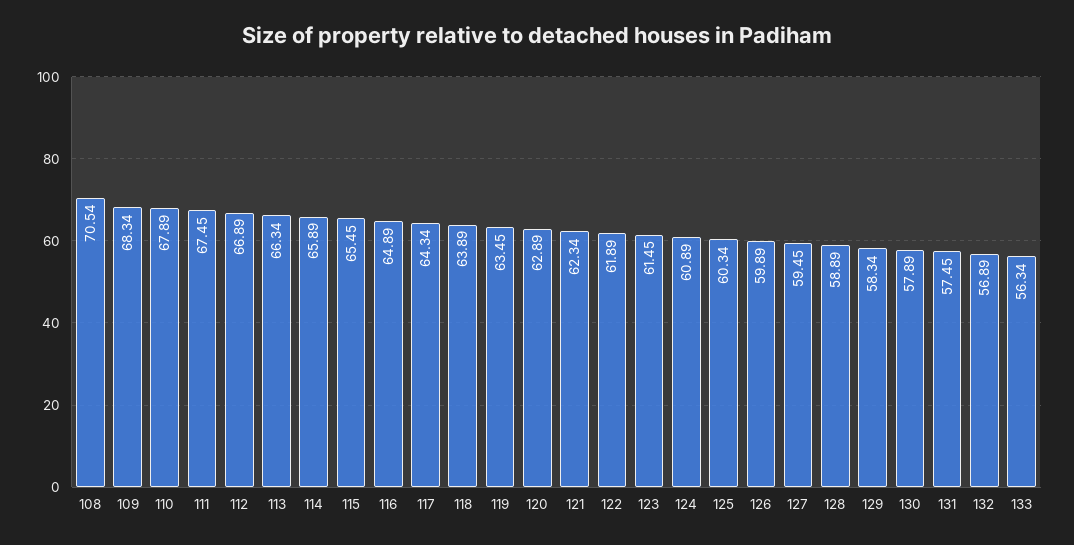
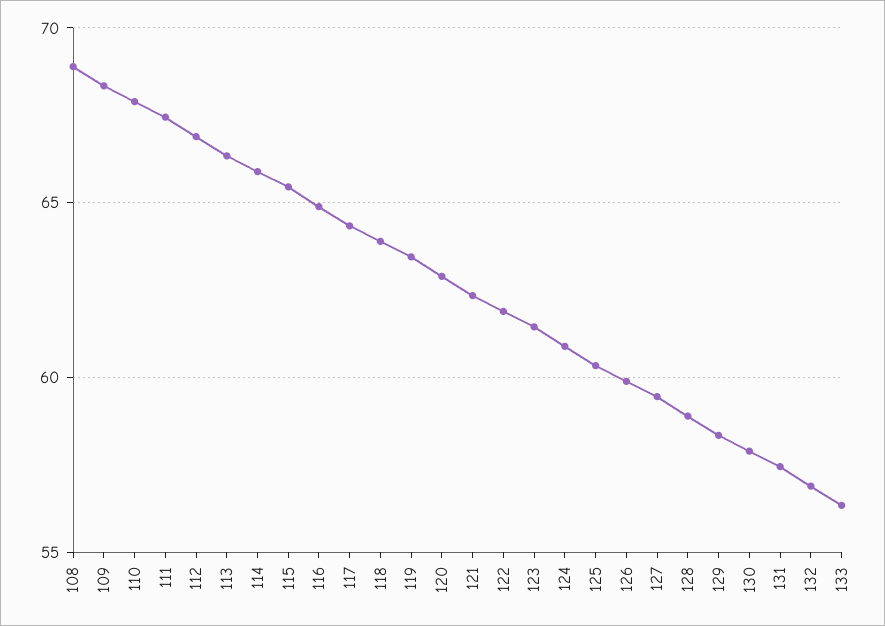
  {
-   "108": 70.54,
+   "108": 69,
    "109": 68.34,
    "110": 67.89,
    "111": 67.45,
    "112": 66.89,
    "113": 66.34,
    "114": 65.89,
    "115": 65.45,
    "116": 64.89,
    "117": 64.34,
    "118": 63.89,
    "119": 63.45,
    "120": 62.89,
    "121": 62.34,
    "122": 61.89,
    "123": 61.45,
    "124": 60.89,
    "125": 60.34,
    "126": 59.89,
    "127": 59.45,
    "128": 58.89,
    "129": 58.34,
    "130": 57.89,
    "131": 57.45,
    "132": 56.89,
    "133": 56.34
  }

